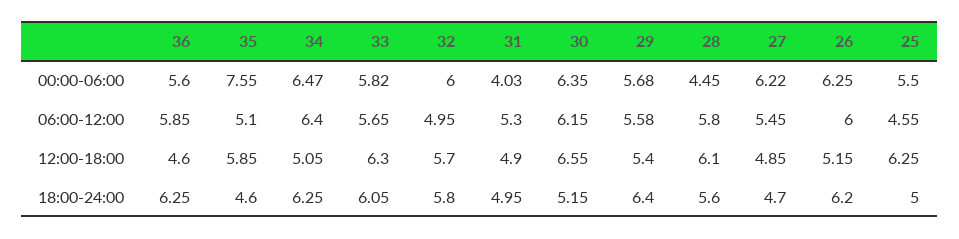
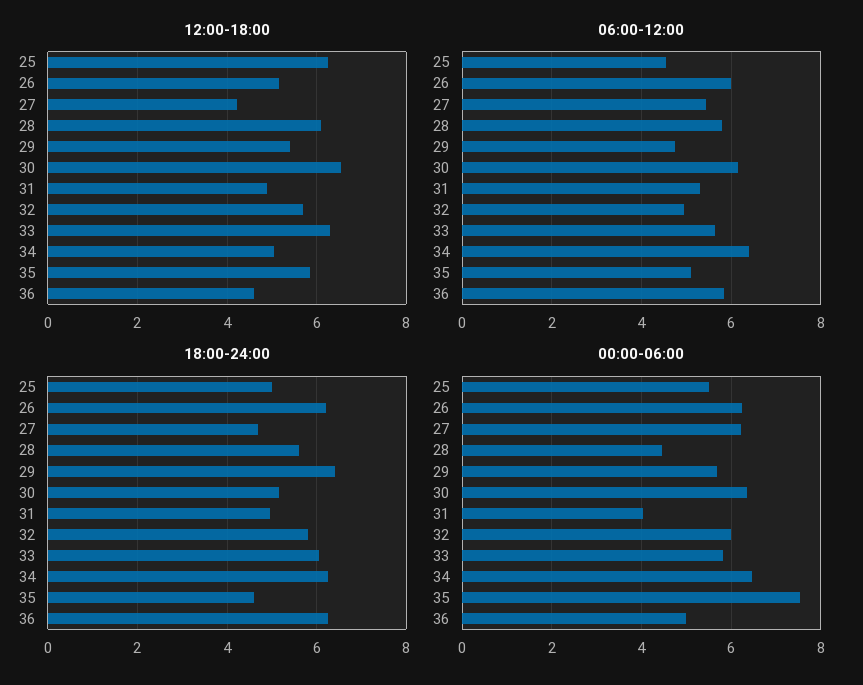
  {
    "00:00-06:00": {
-     "36": 5.6,
+     "36": 5,
      "35": 7.55,
      "34": 6.47,
      "33": 5.82,
      "32": 6,
      "31": 4.03,
      "30": 6.35,
      "29": 5.68,
      "28": 4.45,
      "27": 6.22,
      "26": 6.25,
      "25": 5.5
    },
    "06:00-12:00": {
      "36": 5.85,
      "35": 5.1,
      "34": 6.4,
      "33": 5.65,
      "32": 4.95,
      "31": 5.3,
      "30": 6.15,
-     "29": 5.58,
+     "29": 4.8,
      "28": 5.8,
      "27": 5.45,
      "26": 6,
      "25": 4.55
    },
    "12:00-18:00": {
      "36": 4.6,
      "35": 5.85,
      "34": 5.05,
      "33": 6.3,
      "32": 5.7,
      "31": 4.9,
      "30": 6.55,
      "29": 5.4,
      "28": 6.1,
-     "27": 4.85,
+     "27": 4.2,
      "26": 5.15,
      "25": 6.25
    },
    "18:00-24:00": {
      "36": 6.25,
      "35": 4.6,
      "34": 6.25,
      "33": 6.05,
      "32": 5.8,
      "31": 4.95,
      "30": 5.15,
      "29": 6.4,
      "28": 5.6,
      "27": 4.7,
      "26": 6.2,
      "25": 5
    }
  }

